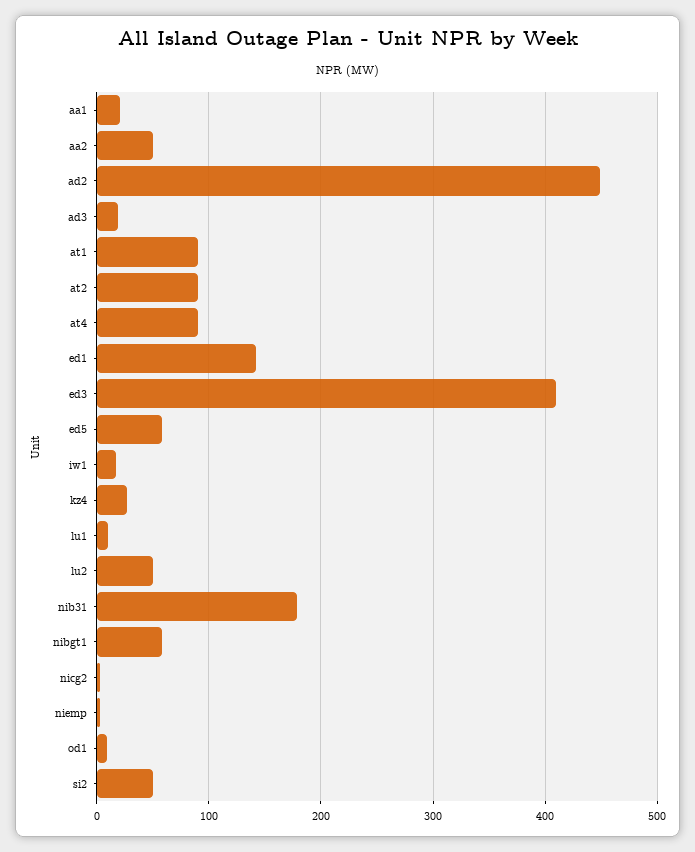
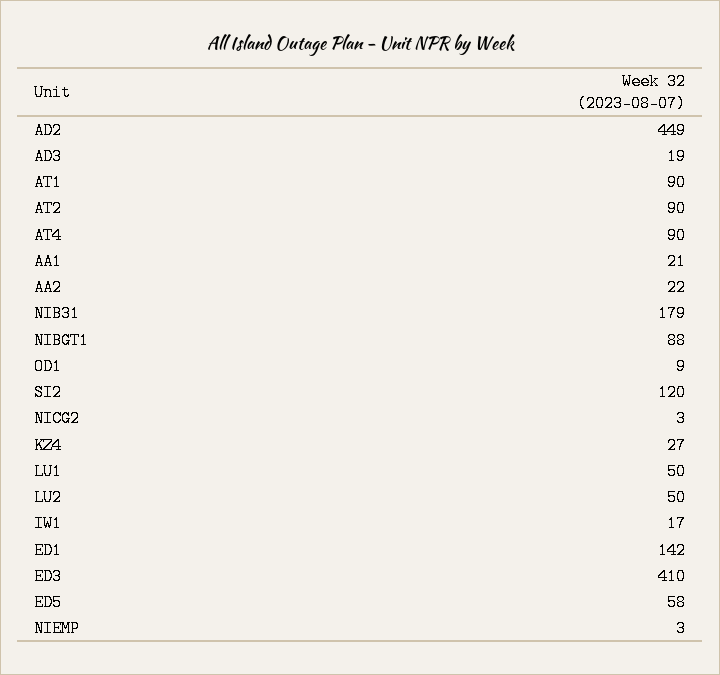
  {
    "aa1": 21,
-   "aa2": 50,
+   "aa2": 22,
    "ad2": 449,
    "ad3": 19,
    "at1": 90,
    "at2": 90,
    "at4": 90,
    "ed1": 142,
    "ed3": 410,
    "ed5": 58,
    "iw1": 17,
    "kz4": 27,
-   "lu1": 10,
+   "lu1": 50,
    "lu2": 50,
    "nib31": 179,
-   "nibgt1": 60,
+   "nibgt1": 88,
    "nicg2": 3,
    "niemp": 3,
    "od1": 9,
-   "si2": 50
+   "si2": 120
  }

